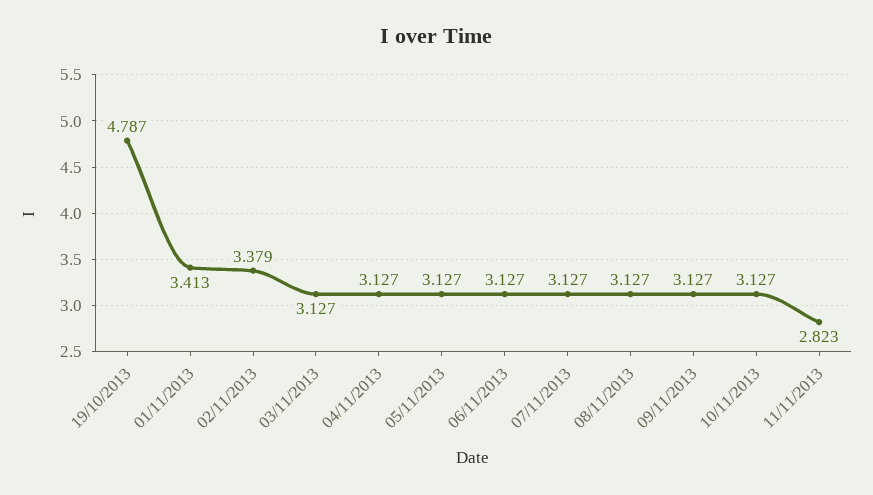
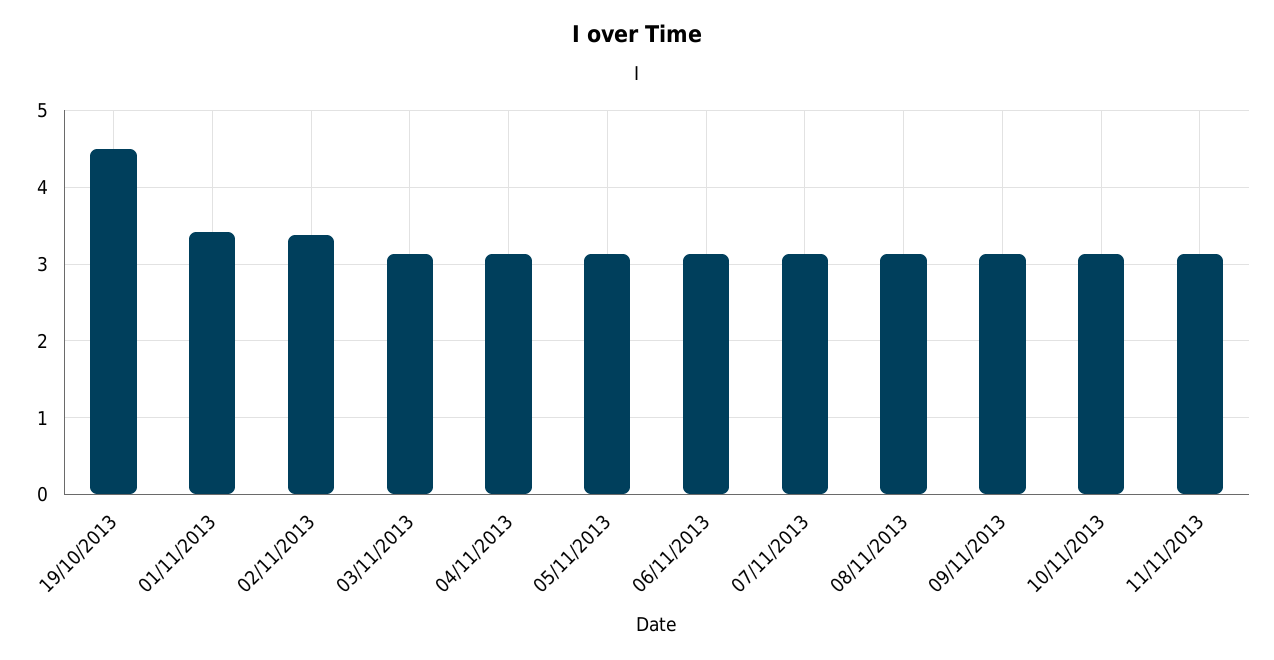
  {
-   "19/10/2013": 4.787,
+   "19/10/2013": 4.5,
    "01/11/2013": 3.413,
    "02/11/2013": 3.379,
    "03/11/2013": 3.127,
    "04/11/2013": 3.127,
    "05/11/2013": 3.127,
    "06/11/2013": 3.127,
    "07/11/2013": 3.127,
    "08/11/2013": 3.127,
    "09/11/2013": 3.127,
    "10/11/2013": 3.127,
-   "11/11/2013": 2.823
+   "11/11/2013": 3.1
  }

